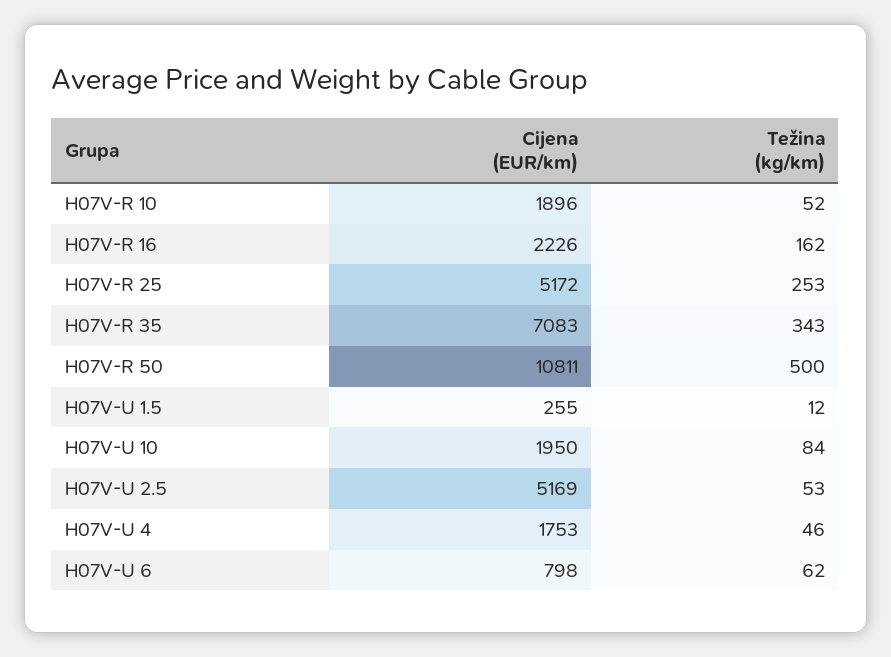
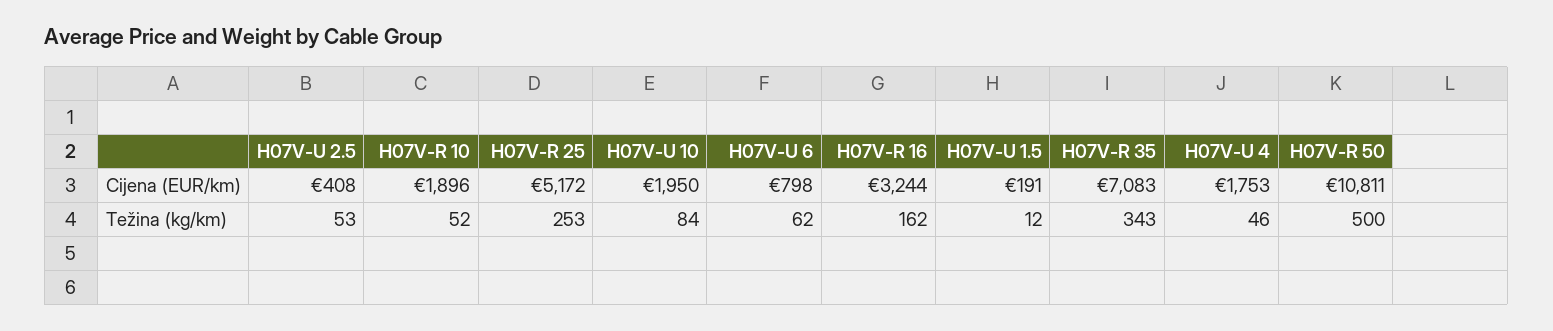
  {
    "Cijena (EUR/km)": {
      "H07V-R 10": 1896,
-     "H07V-R 16": 2226,
+     "H07V-R 16": 3244,
      "H07V-R 25": 5172,
      "H07V-R 35": 7083,
      "H07V-R 50": 10811,
-     "H07V-U 1.5": 255,
+     "H07V-U 1.5": 191,
      "H07V-U 10": 1950,
-     "H07V-U 2.5": 5169,
+     "H07V-U 2.5": 408,
      "H07V-U 4": 1753,
      "H07V-U 6": 798
    },
    "Težina (kg/km)": {
      "H07V-R 10": 52,
      "H07V-R 16": 162,
      "H07V-R 25": 253,
      "H07V-R 35": 343,
      "H07V-R 50": 500,
      "H07V-U 1.5": 12,
      "H07V-U 10": 84,
      "H07V-U 2.5": 53,
      "H07V-U 4": 46,
      "H07V-U 6": 62
    }
  }

